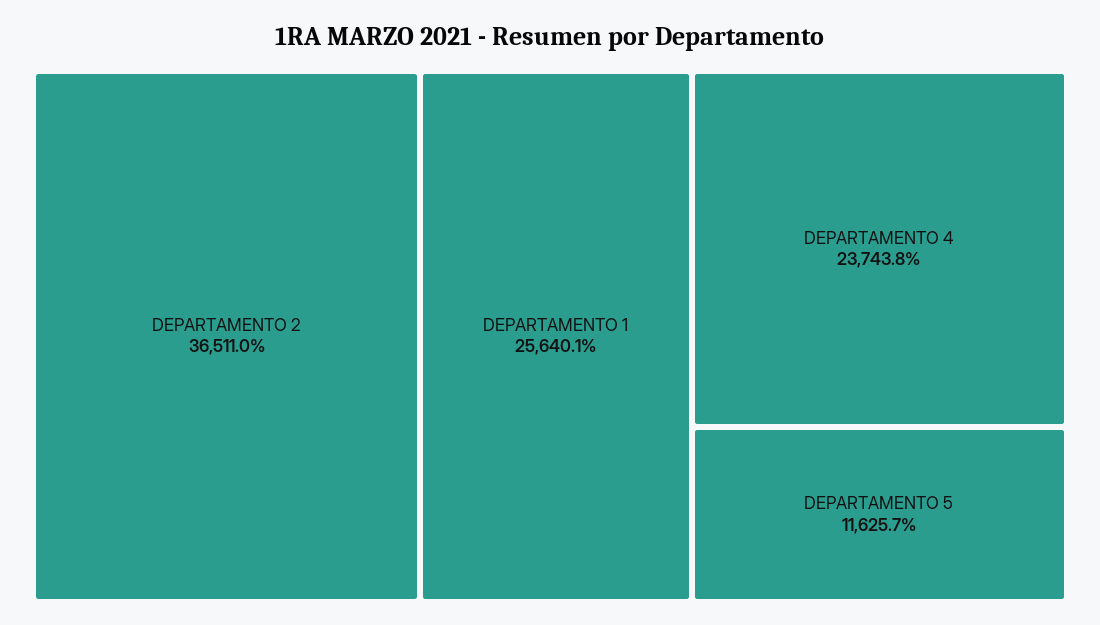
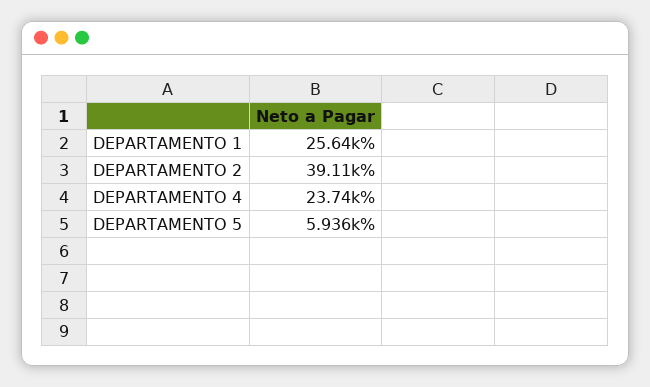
  {
-   "DEPARTAMENTO 2": 36511,
+   "DEPARTAMENTO 2": 39110,
    "DEPARTAMENTO 1": 25640.1,
    "DEPARTAMENTO 4": 23743.8,
-   "DEPARTAMENTO 5": 11625.7
+   "DEPARTAMENTO 5": 5936
  }

